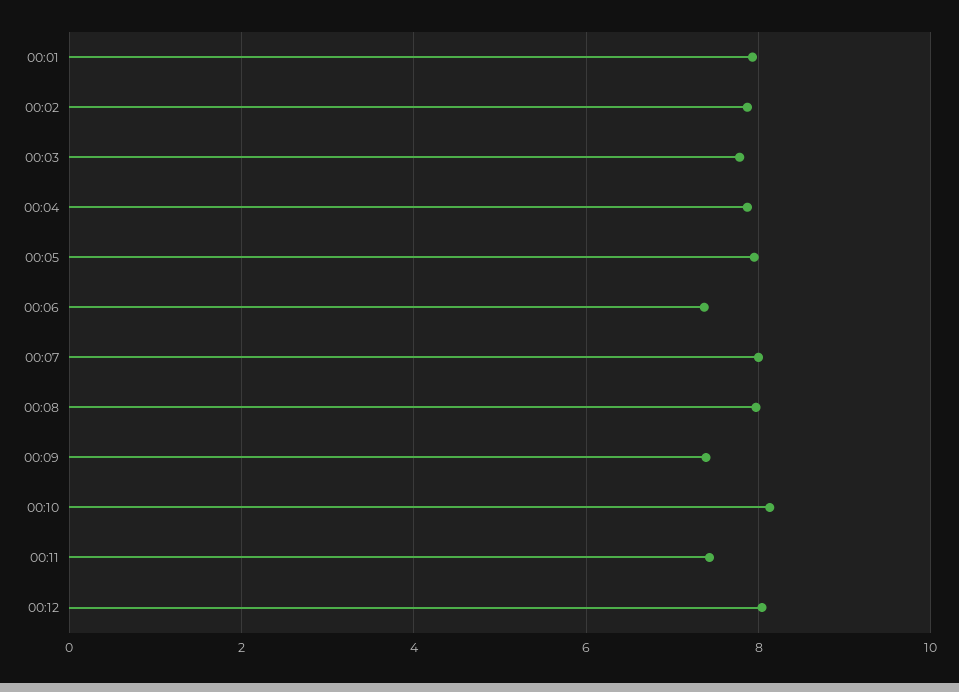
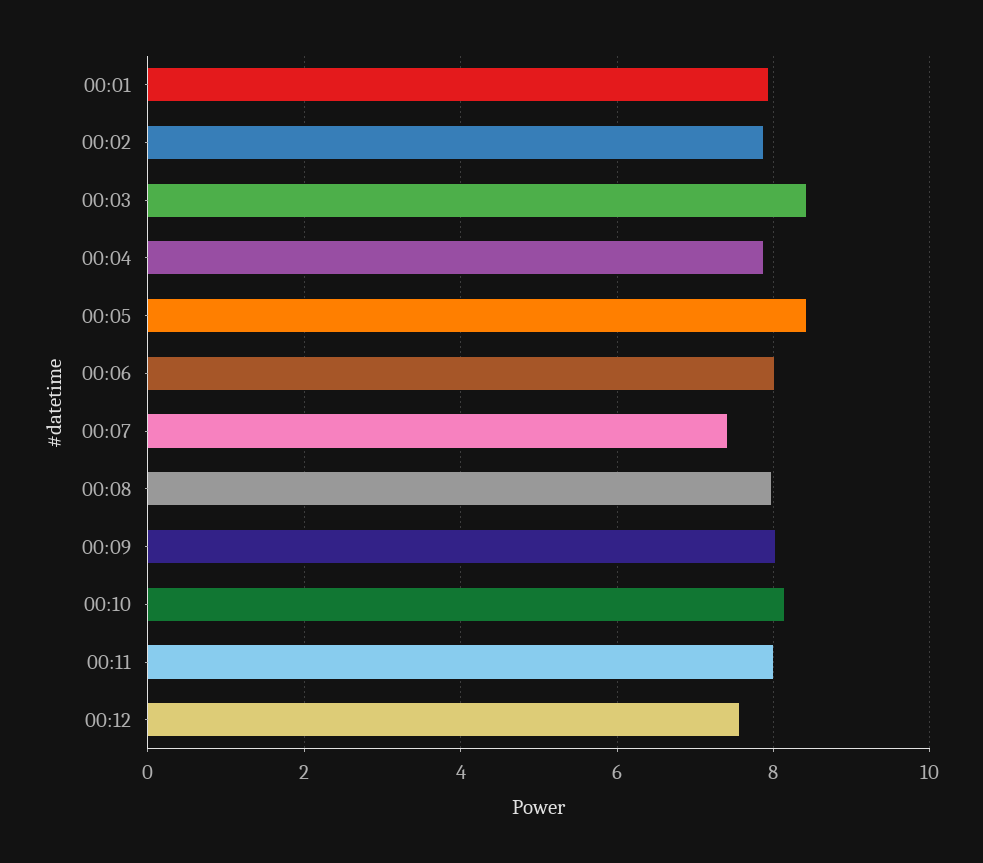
  {
    "00:01": 8,
    "00:02": 7.8,
-   "00:03": 7.8,
+   "00:03": 8.4,
    "00:04": 7.8,
-   "00:05": 8,
+   "00:05": 8.4,
-   "00:06": 7.4,
+   "00:06": 8,
-   "00:07": 8,
+   "00:07": 7.4,
    "00:08": 8,
-   "00:09": 7.4,
+   "00:09": 8,
    "00:10": 8.2,
-   "00:11": 7.4,
+   "00:11": 8,
-   "00:12": 8
+   "00:12": 7.6
  }

